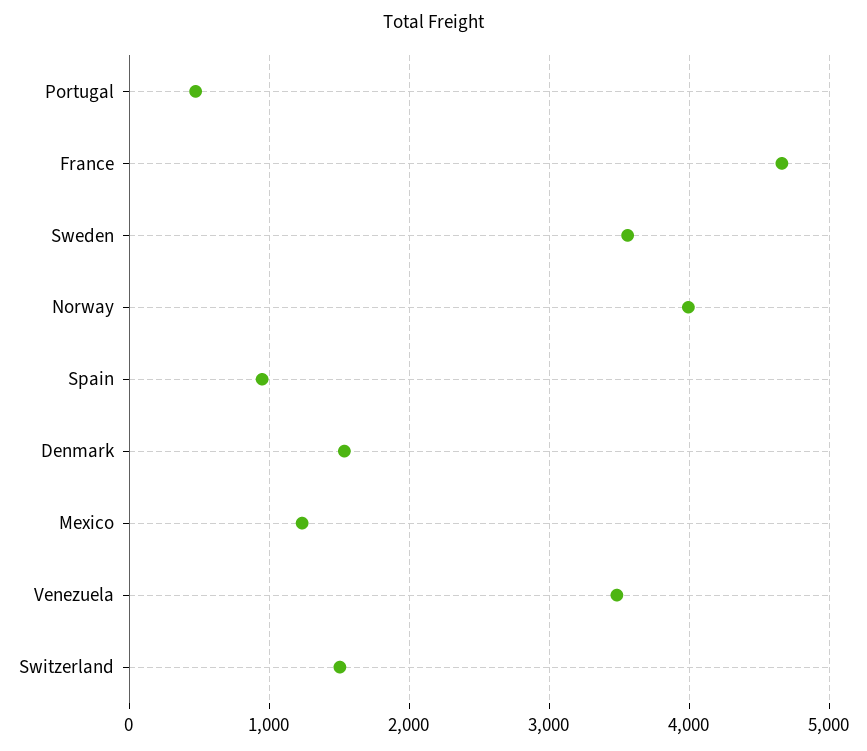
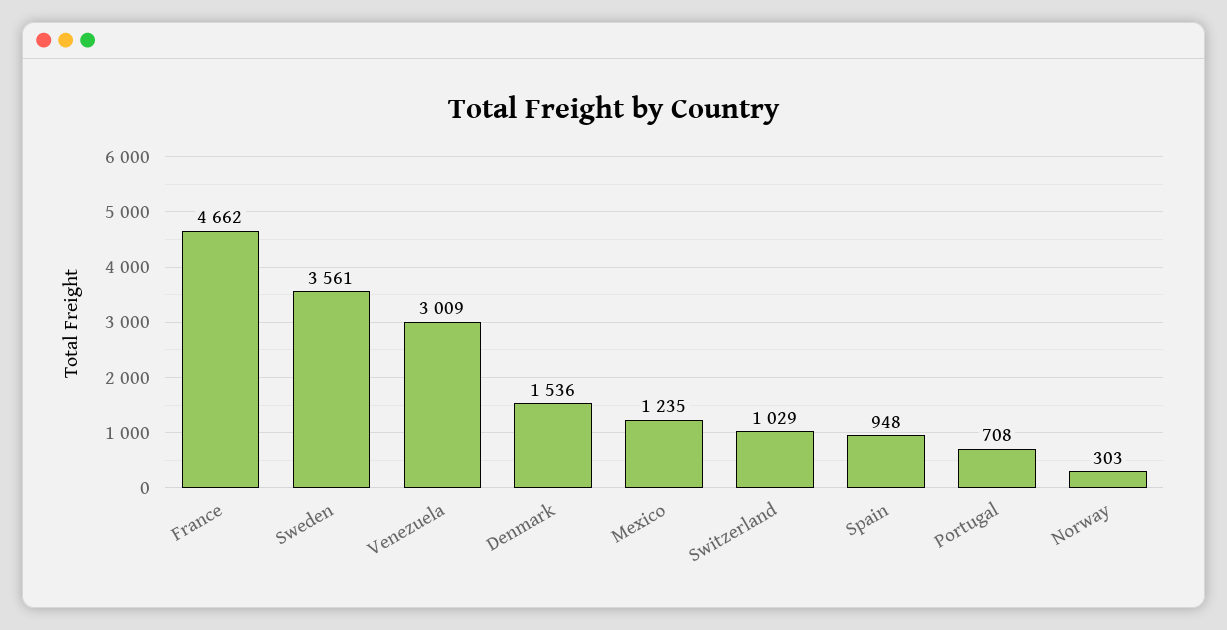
  {
-   "Portugal": 500,
+   "Portugal": 708,
    "France": 4662,
    "Sweden": 3561,
-   "Norway": 4000,
+   "Norway": 303,
    "Spain": 948,
    "Denmark": 1536,
    "Mexico": 1235,
-   "Venezuela": 3500,
+   "Venezuela": 3009,
-   "Switzerland": 1500
+   "Switzerland": 1029
  }

